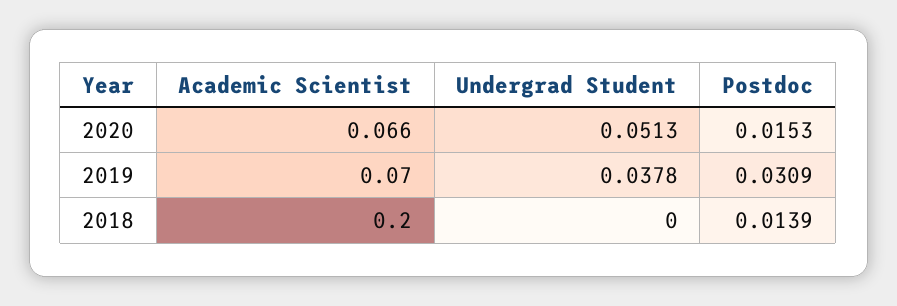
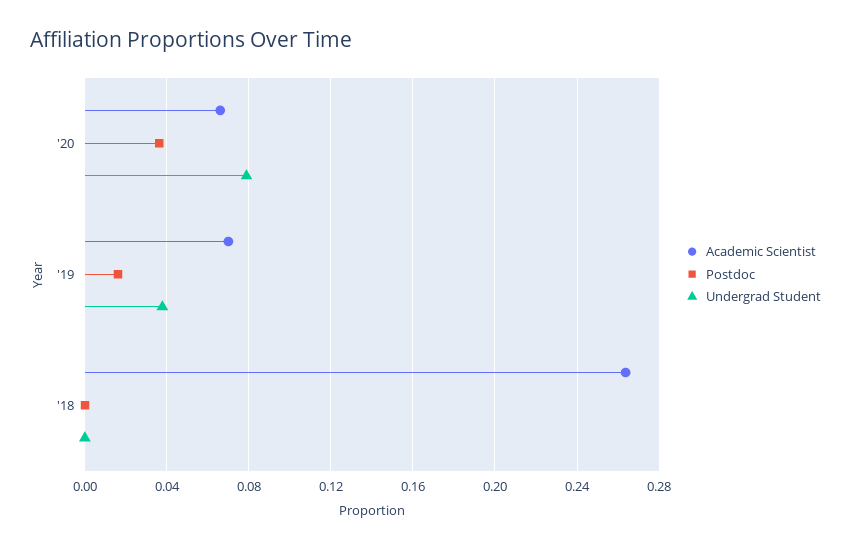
  {
    "Academic Scientist": {
      "2020": 0.066,
      "2019": 0.07,
-     "2018": 0.2
+     "2018": 0.265
    },
    "Undergrad Student": {
-     "2020": 0.0513,
+     "2020": 0.08,
      "2019": 0.0378,
      "2018": 0
    },
    "Postdoc": {
-     "2020": 0.0153,
+     "2020": 0.035,
-     "2019": 0.0309,
+     "2019": 0.015,
-     "2018": 0.0139
+     "2018": 0
    }
  }

